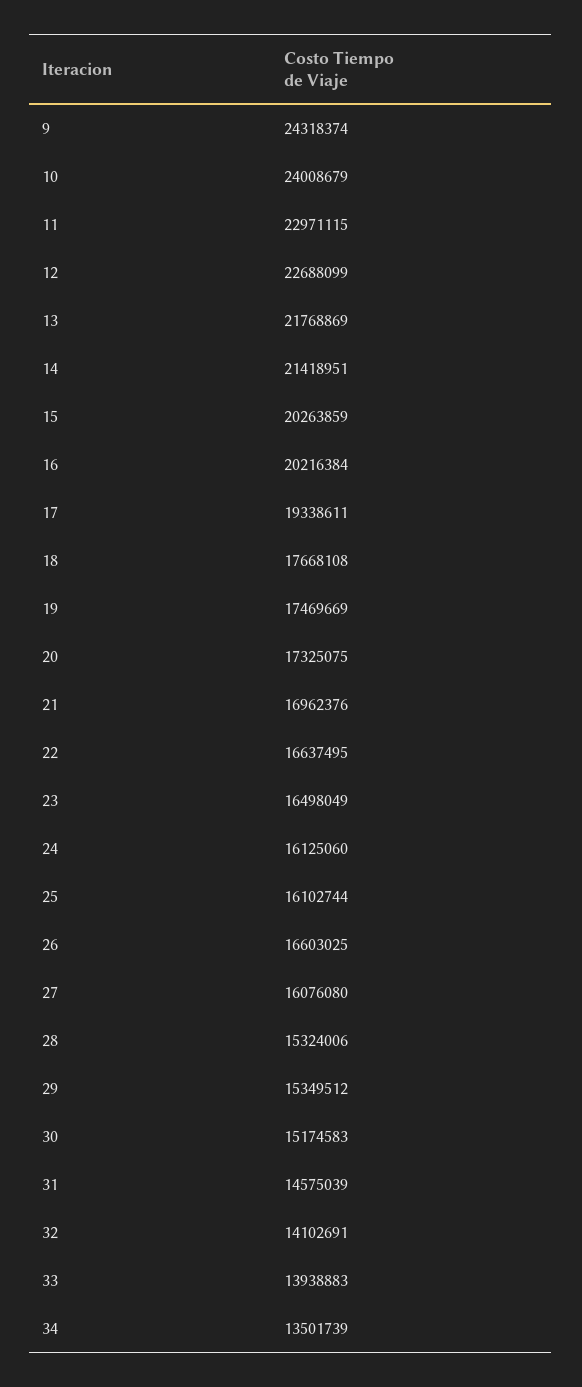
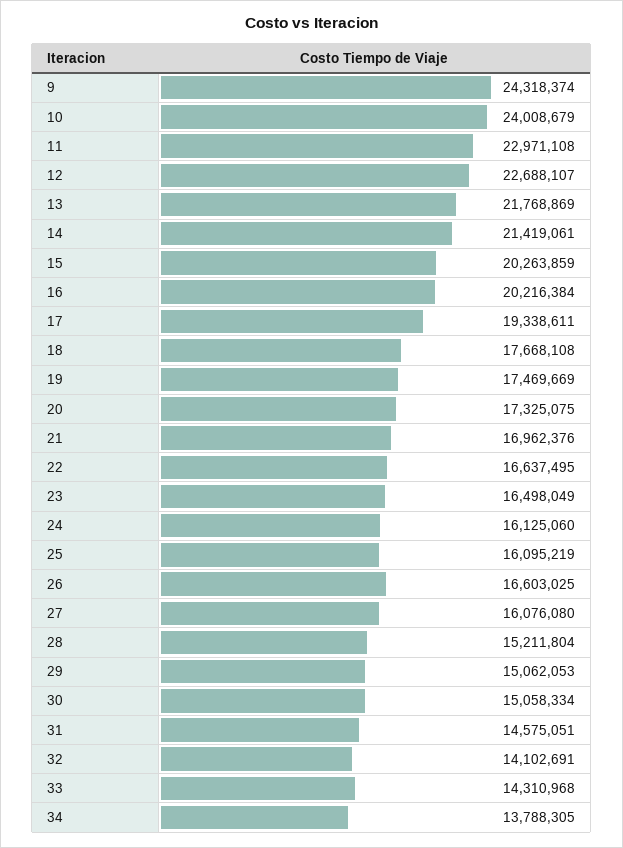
  {
    "9": 24318374,
    "10": 24008679,
-   "11": 22971115,
+   "11": 22971108,
-   "12": 22688099,
+   "12": 22688107,
    "13": 21768869,
-   "14": 21418951,
+   "14": 21419061,
    "15": 20263859,
    "16": 20216384,
    "17": 19338611,
    "18": 17668108,
    "19": 17469669,
    "20": 17325075,
    "21": 16962376,
    "22": 16637495,
    "23": 16498049,
    "24": 16125060,
-   "25": 16102744,
+   "25": 16095219,
    "26": 16603025,
    "27": 16076080,
-   "28": 15324006,
+   "28": 15211804,
-   "29": 15349512,
+   "29": 15062053,
-   "30": 15174583,
+   "30": 15058334,
-   "31": 14575039,
+   "31": 14575051,
    "32": 14102691,
-   "33": 13938883,
+   "33": 14310968,
-   "34": 13501739
+   "34": 13788305
  }

